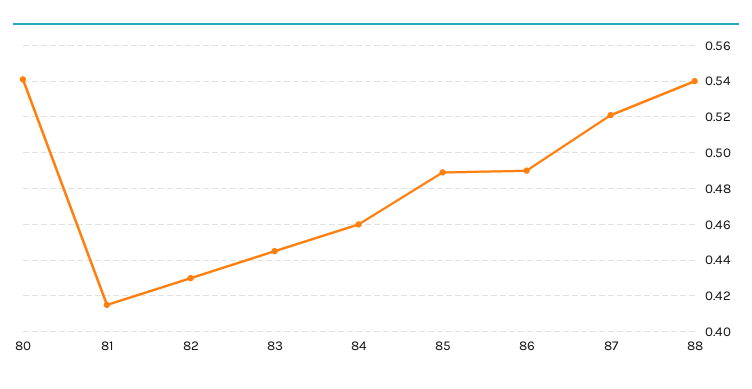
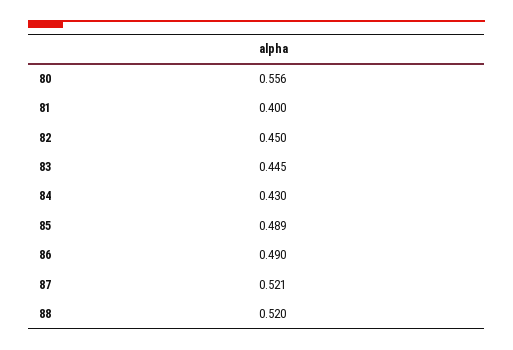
  {
-   "80": 0.54,
+   "80": 0.556,
-   "81": 0.415,
+   "81": 0.4,
-   "82": 0.43,
+   "82": 0.45,
    "83": 0.445,
-   "84": 0.46,
+   "84": 0.43,
    "85": 0.489,
    "86": 0.49,
    "87": 0.521,
-   "88": 0.54
+   "88": 0.52
  }

